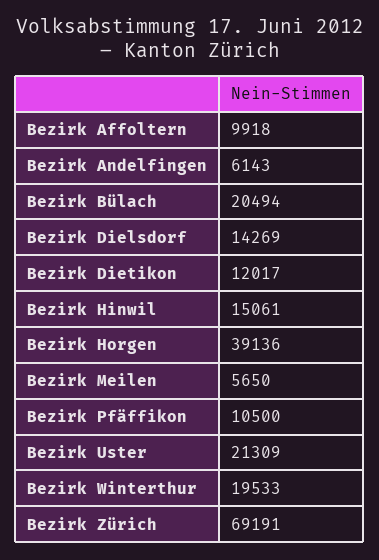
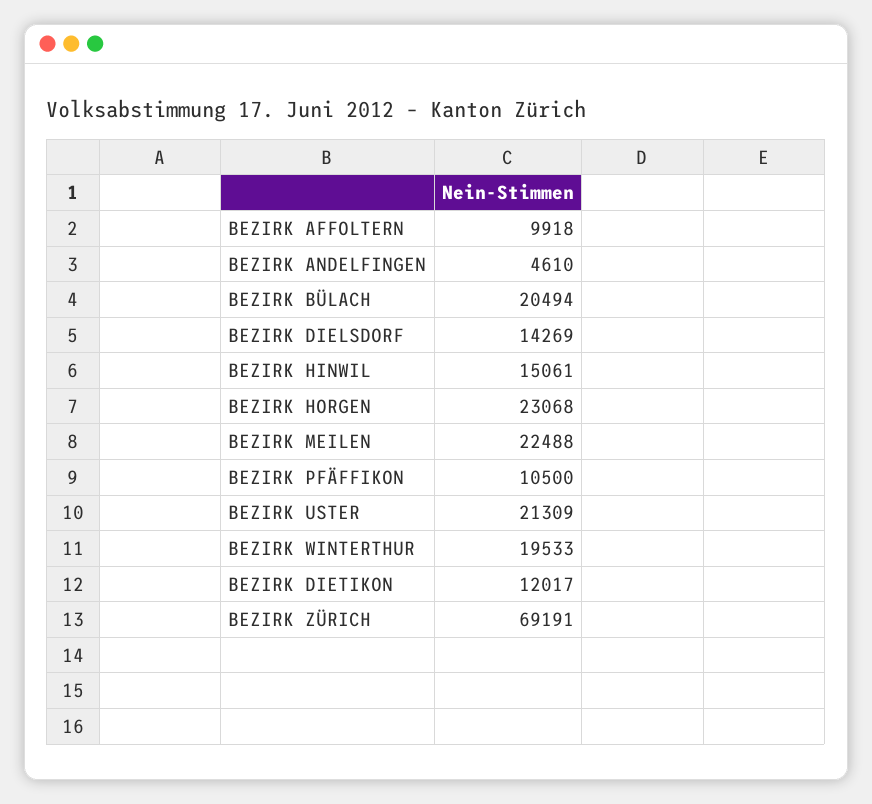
  {
    "Bezirk Affoltern": 9918,
-   "Bezirk Andelfingen": 6143,
+   "Bezirk Andelfingen": 4610,
    "Bezirk Bülach": 20494,
    "Bezirk Dielsdorf": 14269,
    "Bezirk Dietikon": 12017,
    "Bezirk Hinwil": 15061,
-   "Bezirk Horgen": 39136,
+   "Bezirk Horgen": 23068,
-   "Bezirk Meilen": 5650,
+   "Bezirk Meilen": 22488,
    "Bezirk Pfäffikon": 10500,
    "Bezirk Uster": 21309,
    "Bezirk Winterthur": 19533,
    "Bezirk Zürich": 69191
  }

